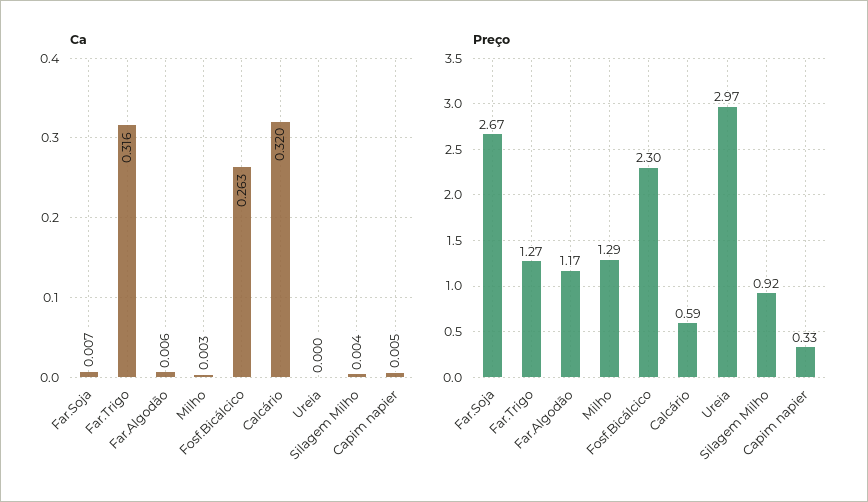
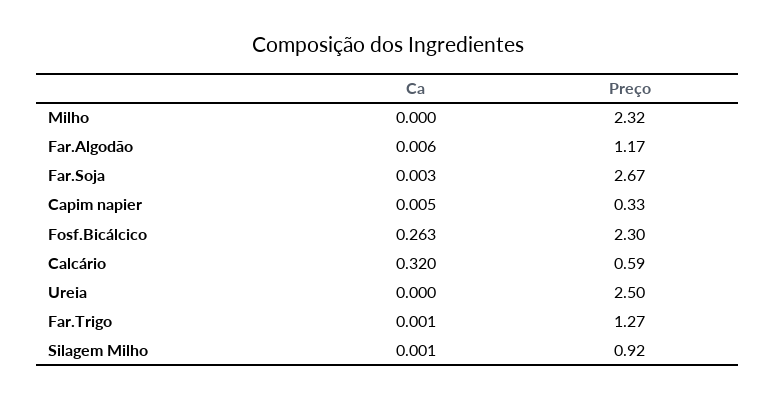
  {
    "Ca": {
-     "Far.Soja": 0.007,
+     "Far.Soja": 0.003,
-     "Far.Trigo": 0.316,
+     "Far.Trigo": 0.001,
      "Far.Algodão": 0.006,
-     "Milho": 0.003,
+     "Milho": 0,
      "Fosf.Bicálcico": 0.263,
      "Calcário": 0.32,
      "Ureia": 0,
-     "Silagem Milho": 0.004,
+     "Silagem Milho": 0.001,
      "Capim napier": 0.005
    },
    "Preço": {
      "Far.Soja": 2.67,
      "Far.Trigo": 1.27,
      "Far.Algodão": 1.17,
-     "Milho": 1.29,
+     "Milho": 2.32,
      "Fosf.Bicálcico": 2.3,
      "Calcário": 0.59,
-     "Ureia": 2.97,
+     "Ureia": 2.5,
      "Silagem Milho": 0.92,
      "Capim napier": 0.33
    }
  }

